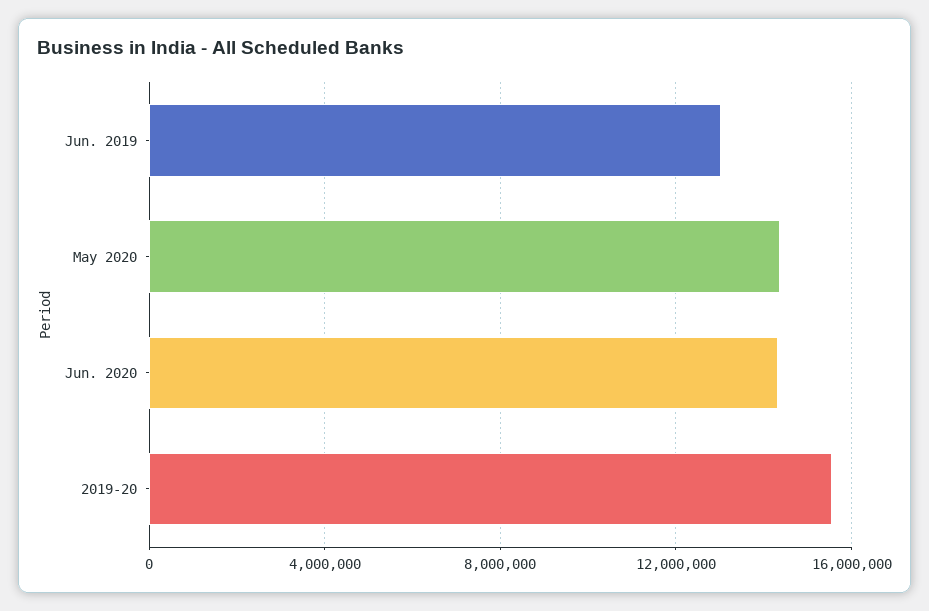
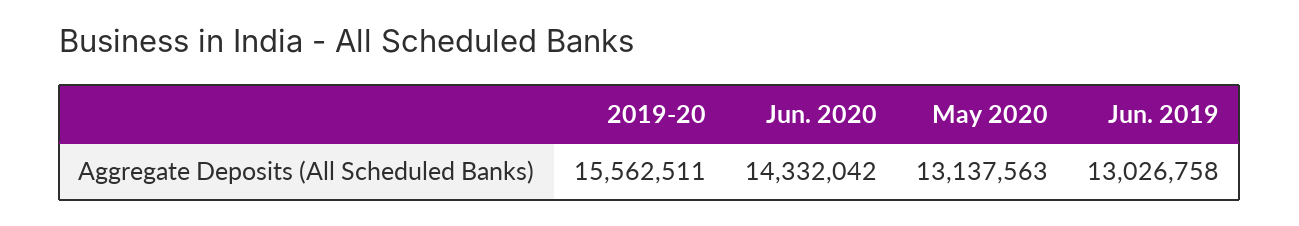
  {
    "Jun. 2019": 13026758,
-   "May 2020": 14500000,
+   "May 2020": 13137563,
    "Jun. 2020": 14332042,
    "2019-20": 15562511
  }

